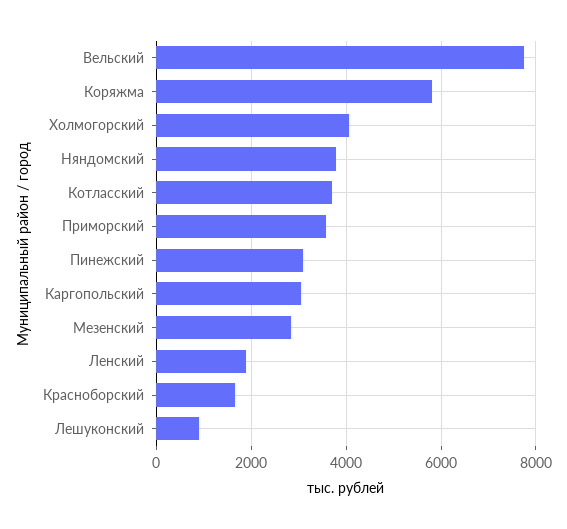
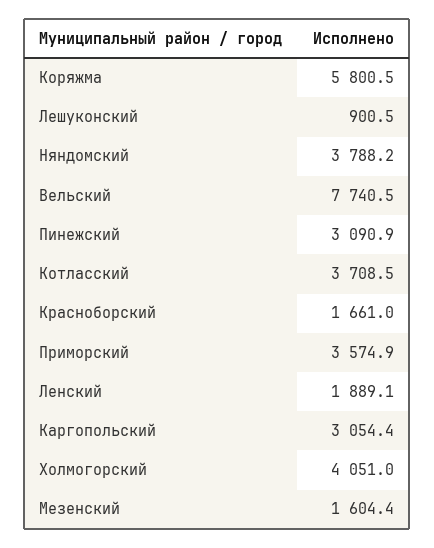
  {
    "Вельский": 7740.5,
    "Коряжма": 5800.5,
    "Холмогорский": 4051,
    "Няндомский": 3788.2,
    "Котласский": 3708.5,
    "Приморский": 3574.9,
    "Пинежский": 3090.9,
    "Каргопольский": 3054.4,
-   "Мезенский": 2800,
+   "Мезенский": 1604.4,
    "Ленский": 1889.1,
    "Красноборский": 1661,
    "Лешуконский": 900.5
  }

